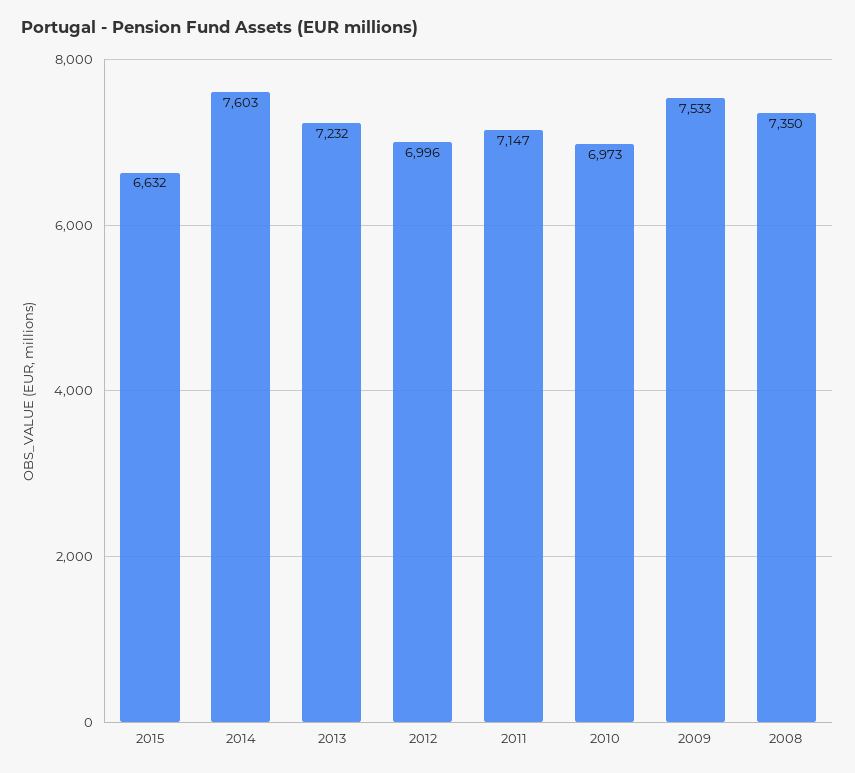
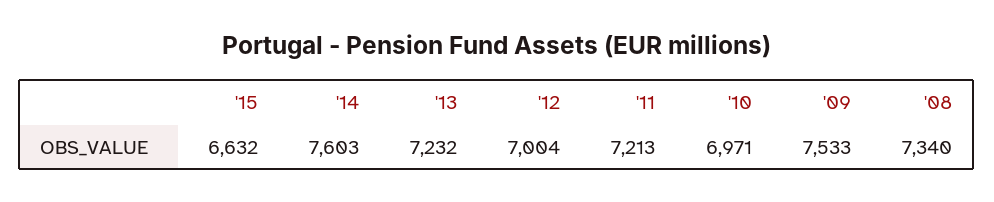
  {
    "2015": 6632,
    "2014": 7603,
    "2013": 7232,
-   "2012": 6996,
+   "2012": 7004,
-   "2011": 7147,
+   "2011": 7213,
-   "2010": 6973,
+   "2010": 6971,
    "2009": 7533,
-   "2008": 7350
+   "2008": 7340
  }

